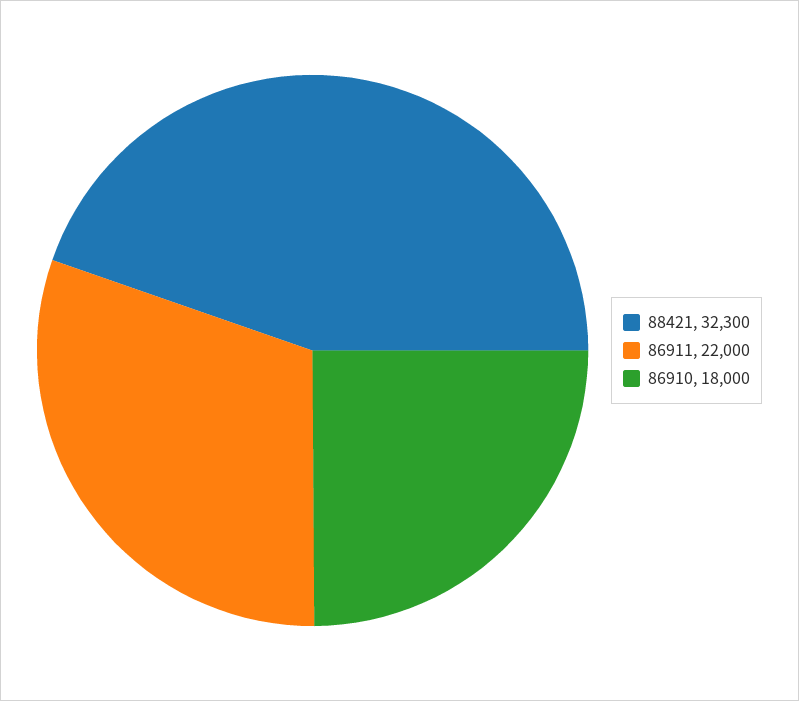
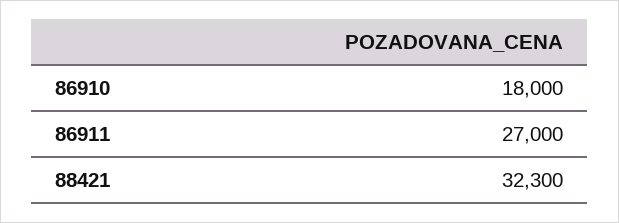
  {
    "88421": 32300,
-   "86911": 22000,
+   "86911": 27000,
    "86910": 18000
  }

